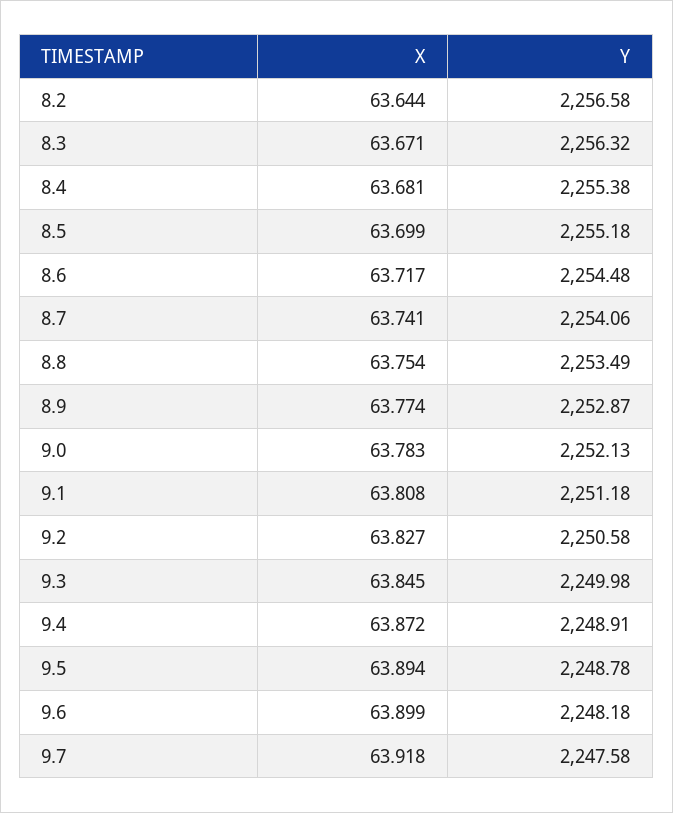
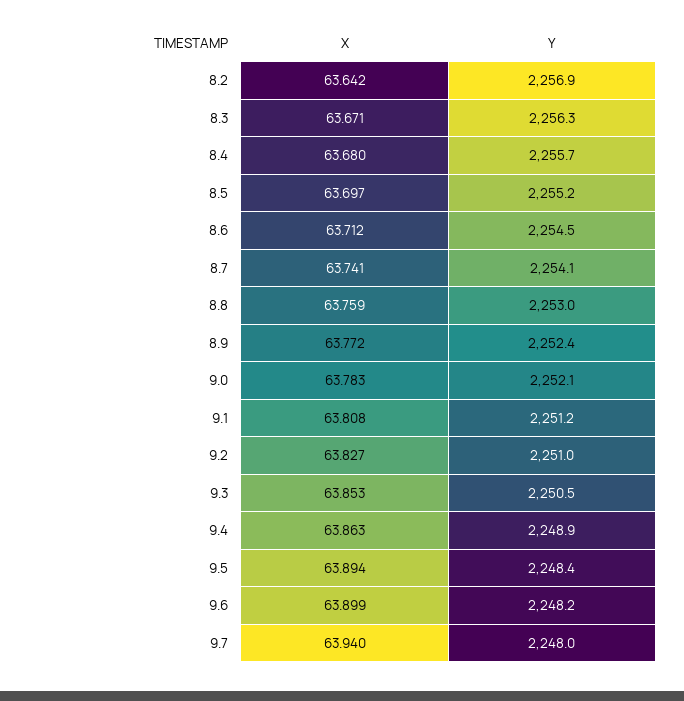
  {
    "X": {
-     "8.2": 63.644,
+     "8.2": 63.642,
      "8.3": 63.671,
-     "8.4": 63.681,
+     "8.4": 63.68,
-     "8.5": 63.699,
+     "8.5": 63.697,
-     "8.6": 63.717,
+     "8.6": 63.712,
      "8.7": 63.741,
-     "8.8": 63.754,
+     "8.8": 63.759,
-     "8.9": 63.774,
+     "8.9": 63.772,
      "9.0": 63.783,
      "9.1": 63.808,
      "9.2": 63.827,
-     "9.3": 63.845,
+     "9.3": 63.853,
-     "9.4": 63.872,
+     "9.4": 63.863,
      "9.5": 63.894,
      "9.6": 63.899,
-     "9.7": 63.918
+     "9.7": 63.94
    },
    "Y": {
-     "8.2": 2256.58,
+     "8.2": 2256.9,
      "8.3": 2256.32,
-     "8.4": 2255.38,
+     "8.4": 2255.7,
      "8.5": 2255.18,
      "8.6": 2254.48,
      "8.7": 2254.06,
-     "8.8": 2253.49,
+     "8.8": 2253,
-     "8.9": 2252.87,
+     "8.9": 2252.4,
      "9.0": 2252.13,
      "9.1": 2251.18,
-     "9.2": 2250.58,
+     "9.2": 2251,
-     "9.3": 2249.98,
+     "9.3": 2250.5,
      "9.4": 2248.91,
-     "9.5": 2248.78,
+     "9.5": 2248.4,
      "9.6": 2248.18,
-     "9.7": 2247.58
+     "9.7": 2248
    }
  }

